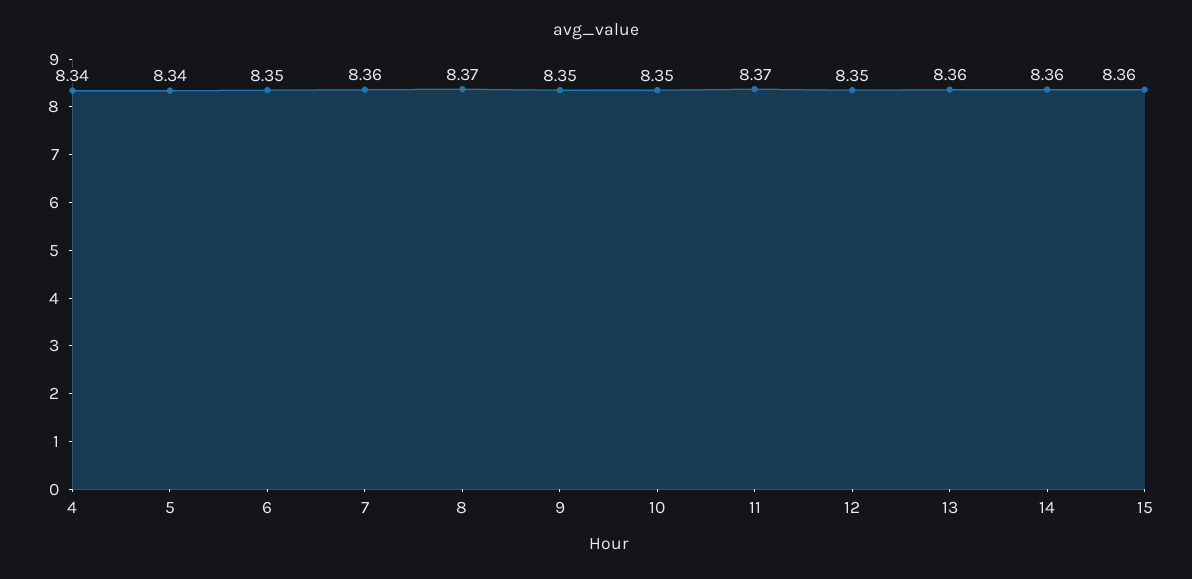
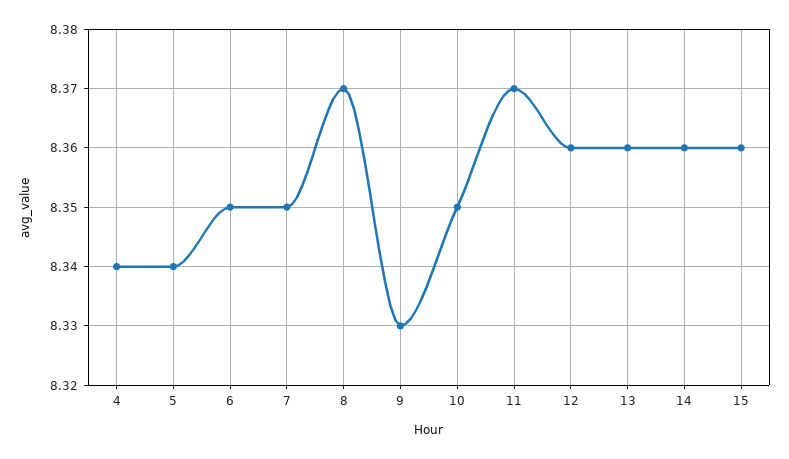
  {
    "4": 8.34,
    "5": 8.34,
    "6": 8.35,
-   "7": 8.36,
+   "7": 8.35,
    "8": 8.37,
-   "9": 8.35,
+   "9": 8.33,
    "10": 8.35,
    "11": 8.37,
-   "12": 8.35,
+   "12": 8.36,
    "13": 8.36,
    "14": 8.36,
    "15": 8.36
  }

